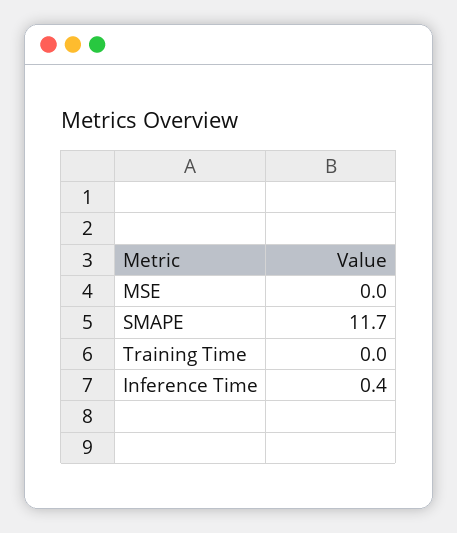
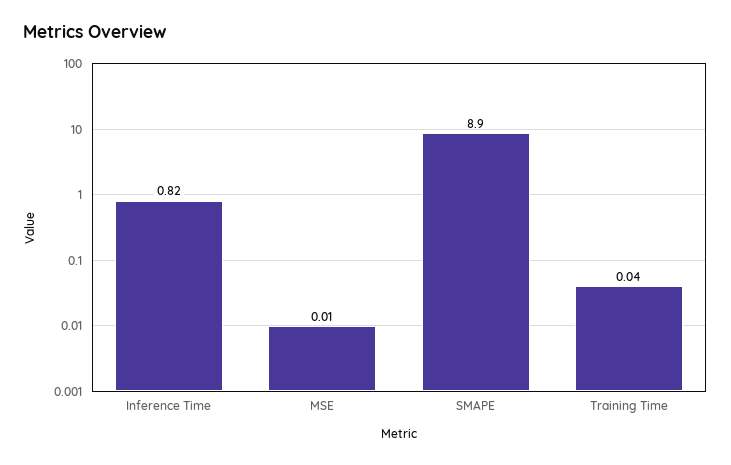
  {
    "MSE": 0.01,
-   "SMAPE": 11.7,
+   "SMAPE": 8.9,
    "Training Time": 0.04,
-   "Inference Time": 0.4
+   "Inference Time": 0.82
  }

